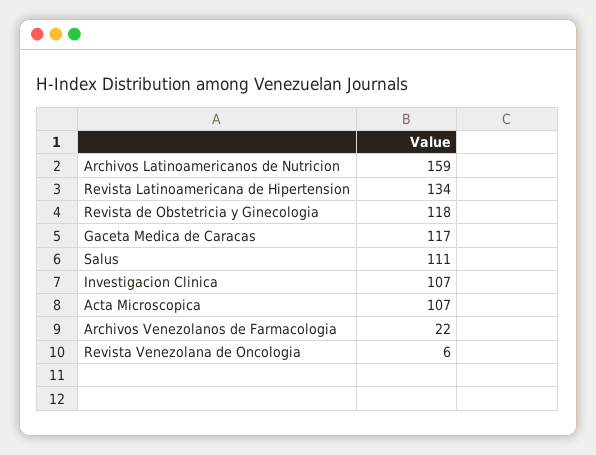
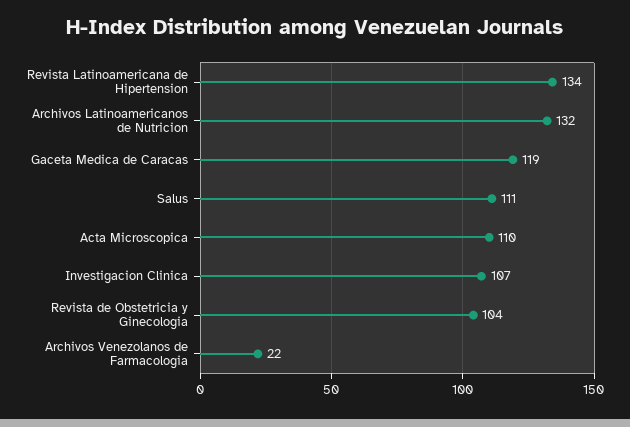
  {
-   "Archivos Latinoamericanos de Nutricion": 159,
+   "Archivos Latinoamericanos de Nutricion": 132,
    "Revista Latinoamericana de Hipertension": 134,
-   "Revista de Obstetricia y Ginecologia": 118,
+   "Revista de Obstetricia y Ginecologia": 104,
-   "Gaceta Medica de Caracas": 117,
+   "Gaceta Medica de Caracas": 119,
    "Salus": 111,
    "Investigacion Clinica": 107,
-   "Acta Microscopica": 107,
+   "Acta Microscopica": 110,
-   "Archivos Venezolanos de Farmacologia": 22,
+   "Archivos Venezolanos de Farmacologia": 22
-   "Revista Venezolana de Oncologia": 6
  }

